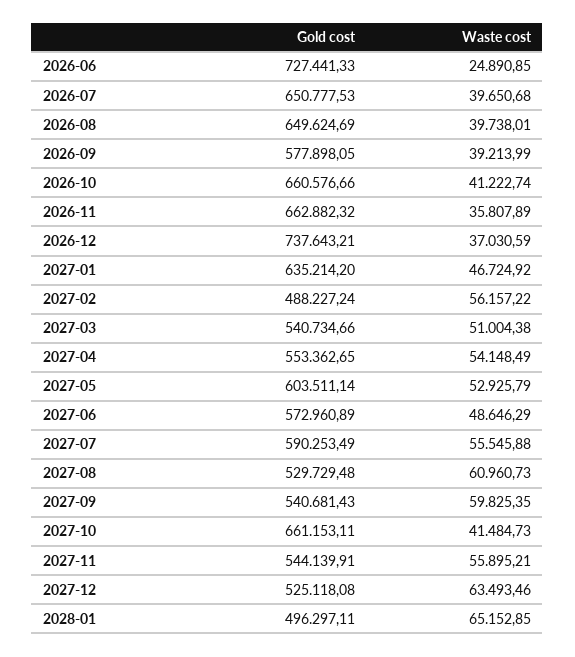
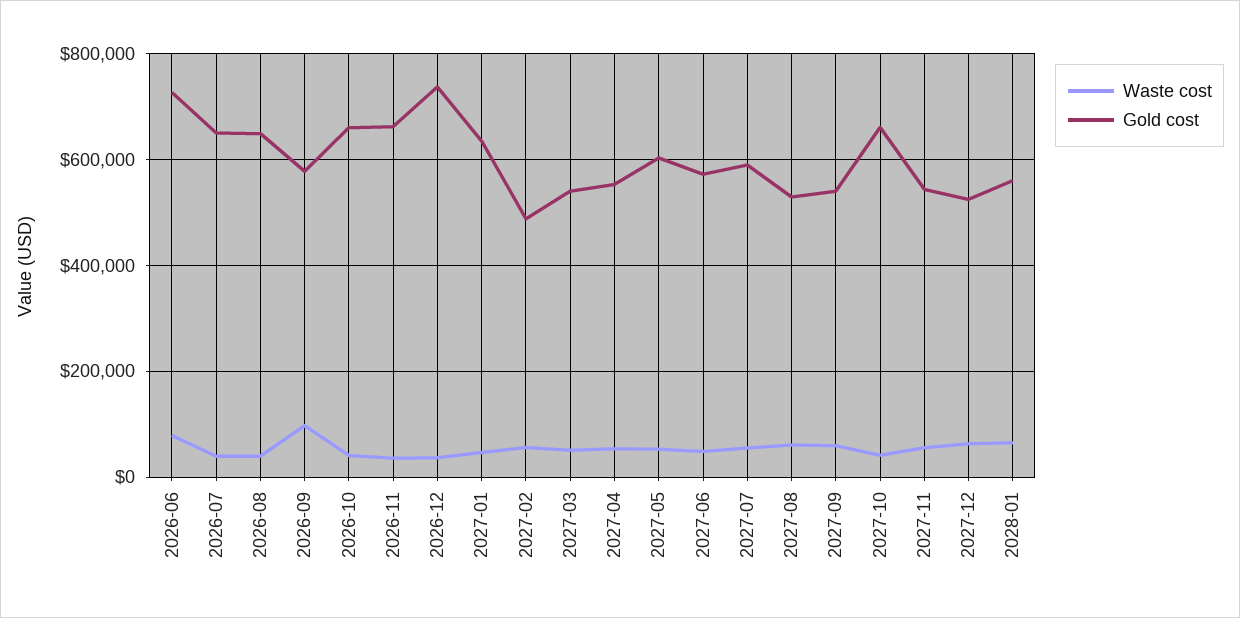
  {
    "Gold cost": {
      "2026-06": 727441.33,
      "2026-07": 650777.53,
      "2026-08": 649624.69,
      "2026-09": 577898.05,
      "2026-10": 660576.66,
      "2026-11": 662882.32,
      "2026-12": 737643.21,
      "2027-01": 635214.2,
      "2027-02": 488227.24,
      "2027-03": 540734.66,
      "2027-04": 553362.65,
      "2027-05": 603511.14,
      "2027-06": 572960.89,
      "2027-07": 590253.49,
      "2027-08": 529729.48,
      "2027-09": 540681.43,
      "2027-10": 661153.11,
      "2027-11": 544139.91,
      "2027-12": 525118.08,
-     "2028-01": 496297.11
+     "2028-01": 560000
    },
    "Waste cost": {
-     "2026-06": 24890.85,
+     "2026-06": 80000,
      "2026-07": 39650.68,
      "2026-08": 39738.01,
-     "2026-09": 39213.99,
+     "2026-09": 100000,
      "2026-10": 41222.74,
      "2026-11": 35807.89,
      "2026-12": 37030.59,
      "2027-01": 46724.92,
      "2027-02": 56157.22,
      "2027-03": 51004.38,
      "2027-04": 54148.49,
      "2027-05": 52925.79,
      "2027-06": 48646.29,
      "2027-07": 55545.88,
      "2027-08": 60960.73,
      "2027-09": 59825.35,
      "2027-10": 41484.73,
      "2027-11": 55895.21,
      "2027-12": 63493.46,
      "2028-01": 65152.85
    }
  }

